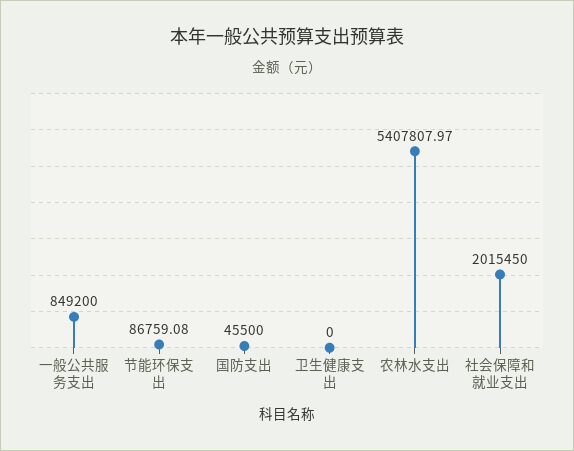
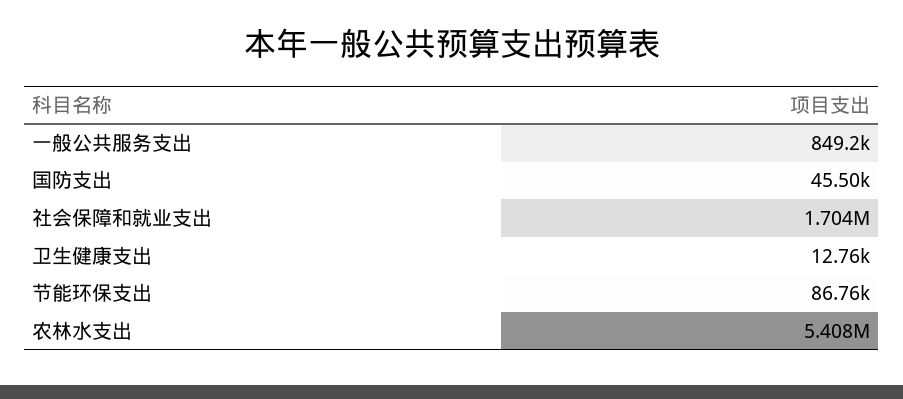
  {
    "一般公共服务支出": 849200,
    "节能环保支出": 86759.08,
    "国防支出": 45500,
-   "卫生健康支出": 0,
+   "卫生健康支出": 12760,
    "农林水支出": 5407807.97,
-   "社会保障和就业支出": 2015450
+   "社会保障和就业支出": 1704000
  }

